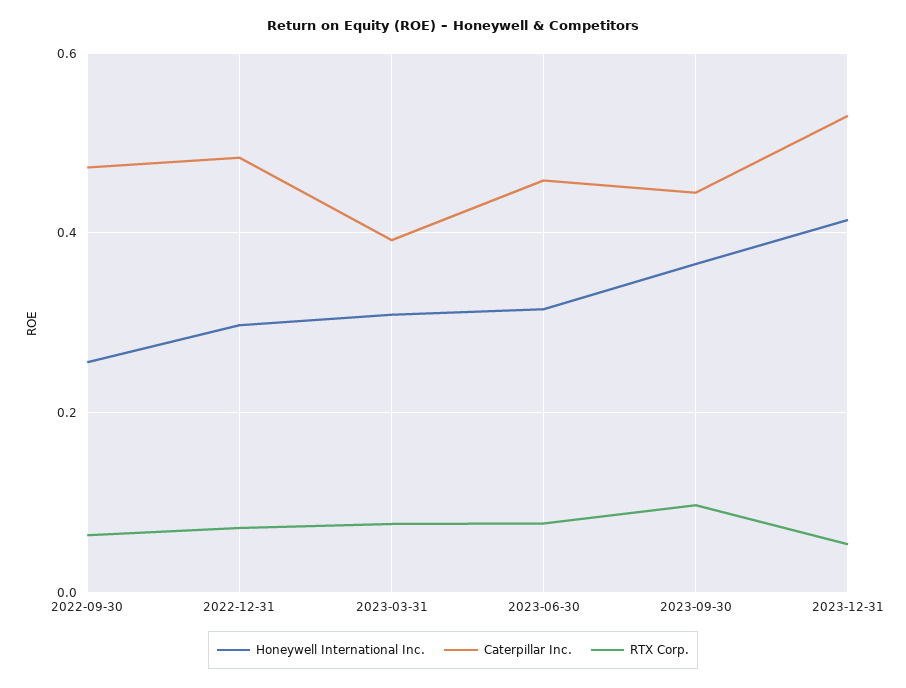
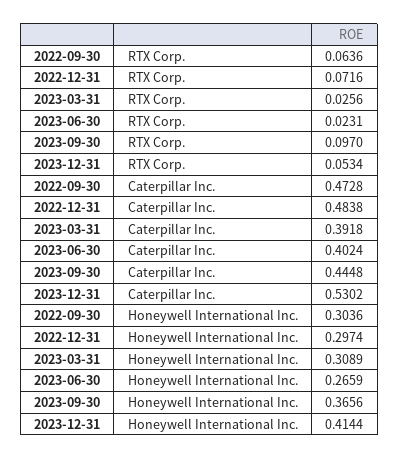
  {
    "Honeywell International Inc.": {
-     "2022-09-30": 0.26,
+     "2022-09-30": 0.3036,
      "2022-12-31": 0.2974,
      "2023-03-31": 0.3089,
-     "2023-06-30": 0.32,
+     "2023-06-30": 0.2659,
      "2023-09-30": 0.3656,
      "2023-12-31": 0.4144
    },
    "Caterpillar Inc.": {
      "2022-09-30": 0.4728,
      "2022-12-31": 0.4838,
      "2023-03-31": 0.3918,
-     "2023-06-30": 0.46,
+     "2023-06-30": 0.4024,
      "2023-09-30": 0.4448,
      "2023-12-31": 0.5302
    },
    "RTX Corp.": {
      "2022-09-30": 0.0636,
      "2022-12-31": 0.0716,
-     "2023-03-31": 0.08,
+     "2023-03-31": 0.0256,
-     "2023-06-30": 0.08,
+     "2023-06-30": 0.0231,
      "2023-09-30": 0.097,
      "2023-12-31": 0.0534
    }
  }

